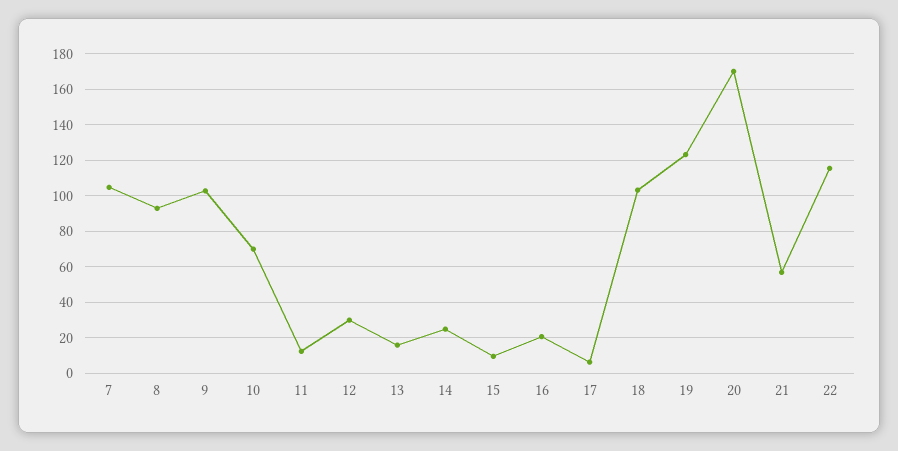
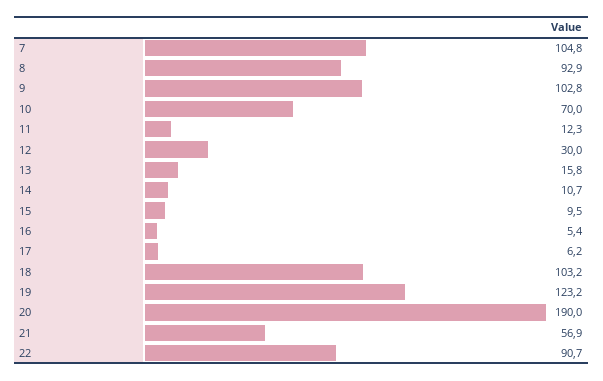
  {
    "7": 104.8,
    "8": 92.9,
    "9": 102.8,
    "10": 70,
    "11": 12.3,
    "12": 30,
    "13": 15.8,
-   "14": 25,
+   "14": 10.7,
    "15": 9.5,
-   "16": 20,
+   "16": 5.4,
    "17": 6.2,
    "18": 103.2,
    "19": 123.2,
-   "20": 170,
+   "20": 190,
    "21": 56.9,
-   "22": 115
+   "22": 90.7
  }

